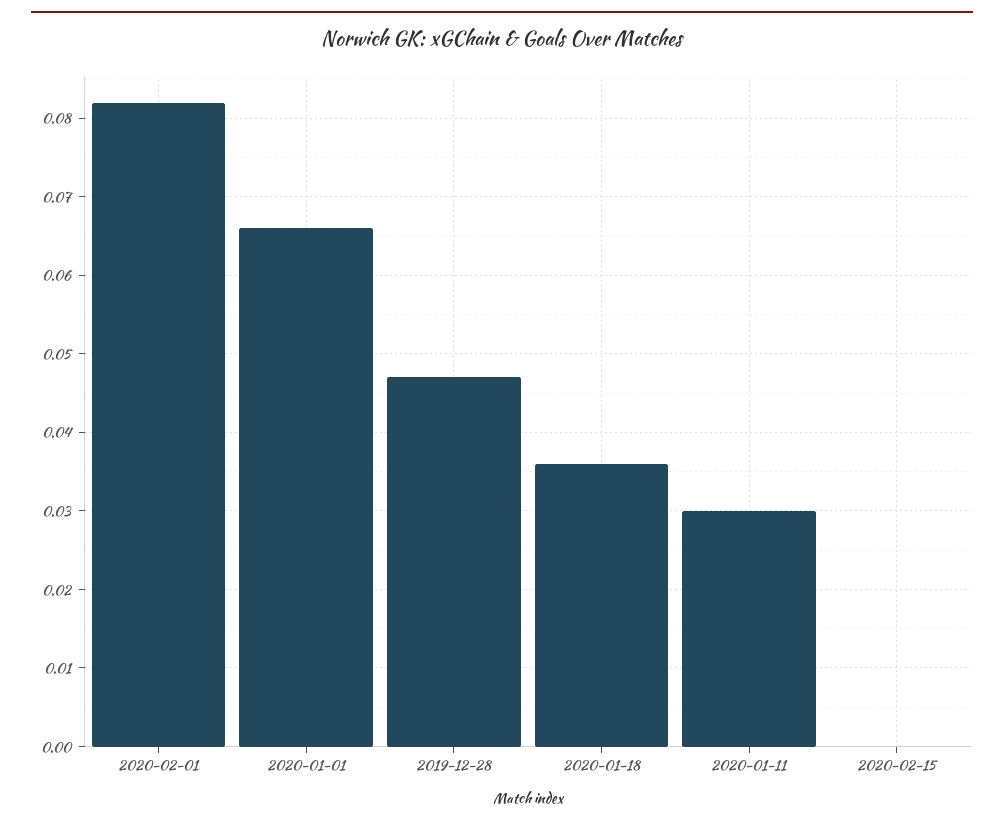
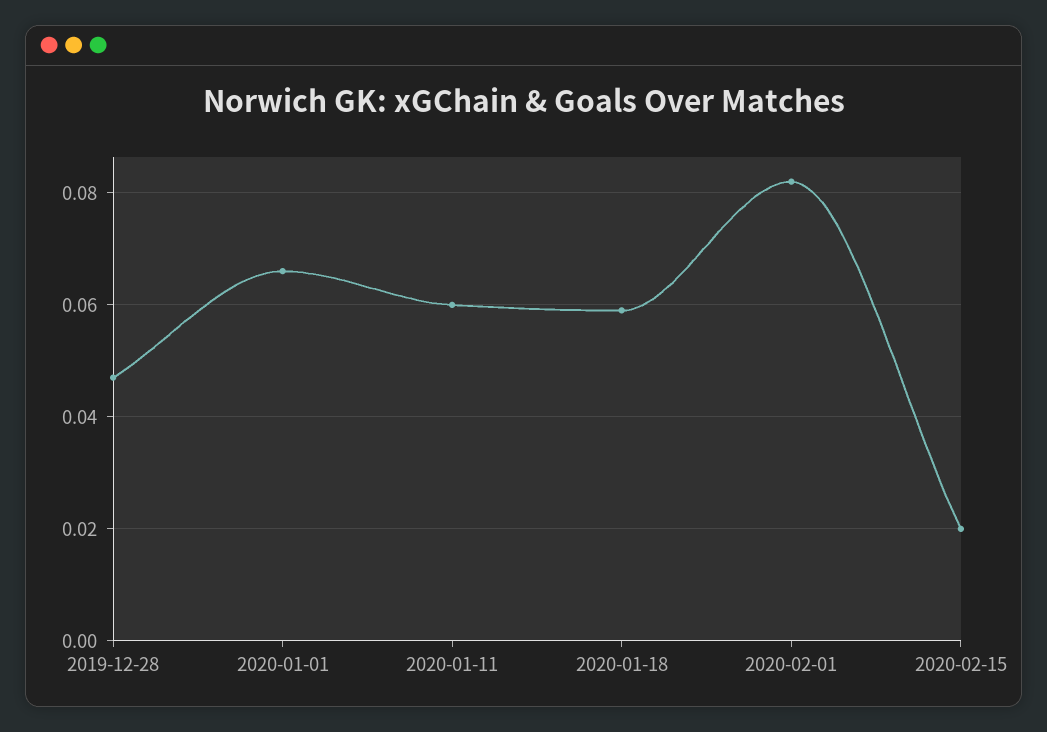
  {
    "2020-02-01": 0.082,
    "2020-01-01": 0.066,
    "2019-12-28": 0.047,
-   "2020-01-18": 0.036,
+   "2020-01-18": 0.06,
-   "2020-01-11": 0.03,
+   "2020-01-11": 0.06,
-   "2020-02-15": 0
+   "2020-02-15": 0.02
  }

